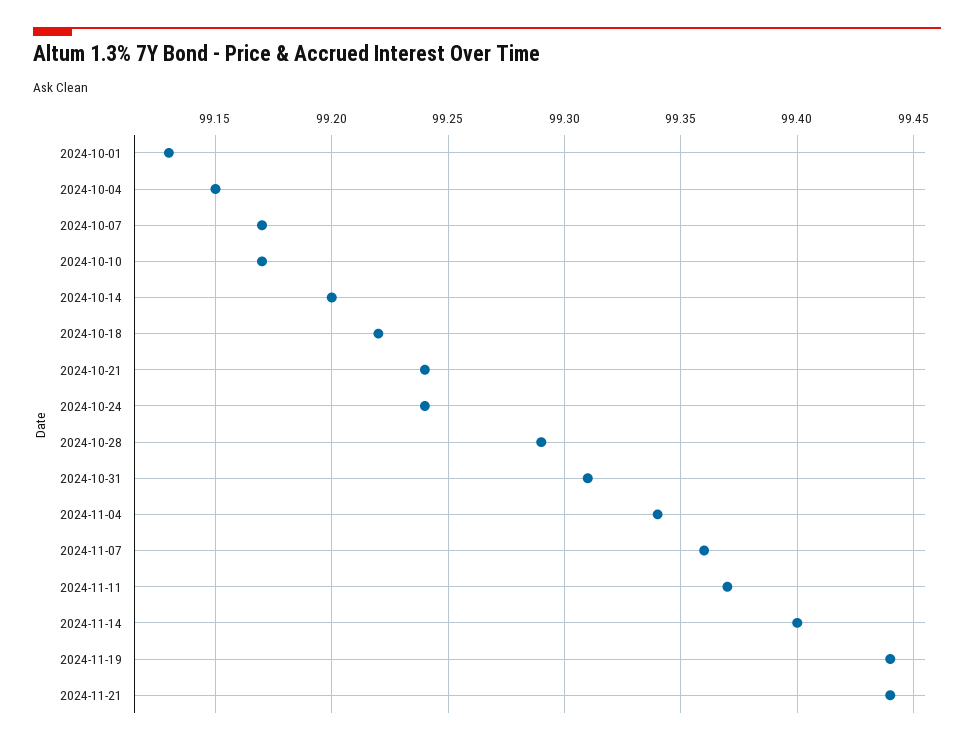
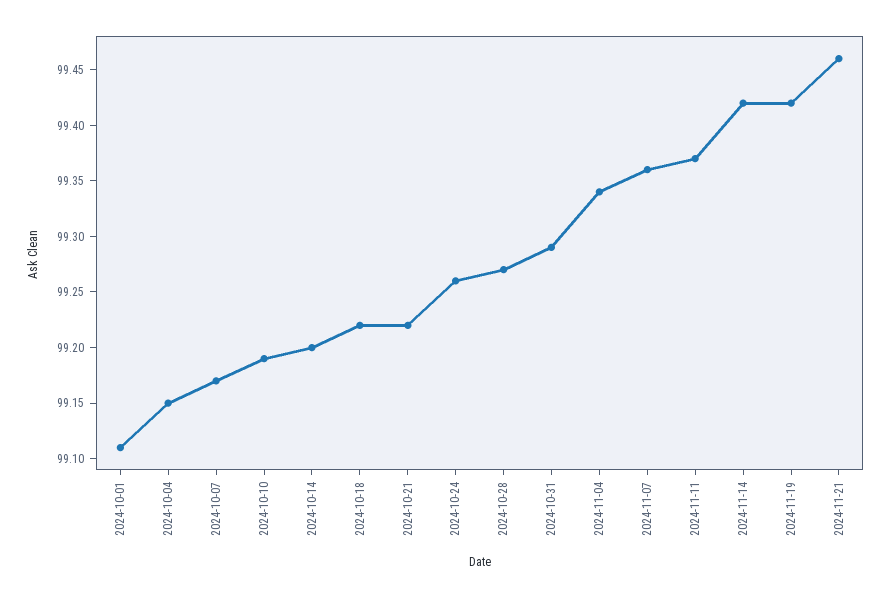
  {
-   "2024-10-01": 99.13,
+   "2024-10-01": 99.11,
    "2024-10-04": 99.15,
    "2024-10-07": 99.17,
-   "2024-10-10": 99.17,
+   "2024-10-10": 99.19,
    "2024-10-14": 99.2,
    "2024-10-18": 99.22,
-   "2024-10-21": 99.24,
+   "2024-10-21": 99.22,
-   "2024-10-24": 99.24,
+   "2024-10-24": 99.26,
-   "2024-10-28": 99.29,
+   "2024-10-28": 99.27,
-   "2024-10-31": 99.31,
+   "2024-10-31": 99.29,
    "2024-11-04": 99.34,
    "2024-11-07": 99.36,
    "2024-11-11": 99.37,
-   "2024-11-14": 99.4,
+   "2024-11-14": 99.42,
-   "2024-11-19": 99.44,
+   "2024-11-19": 99.42,
-   "2024-11-21": 99.44
+   "2024-11-21": 99.46
  }

